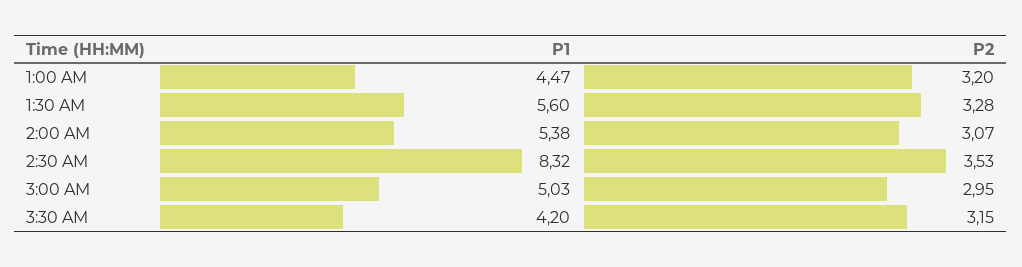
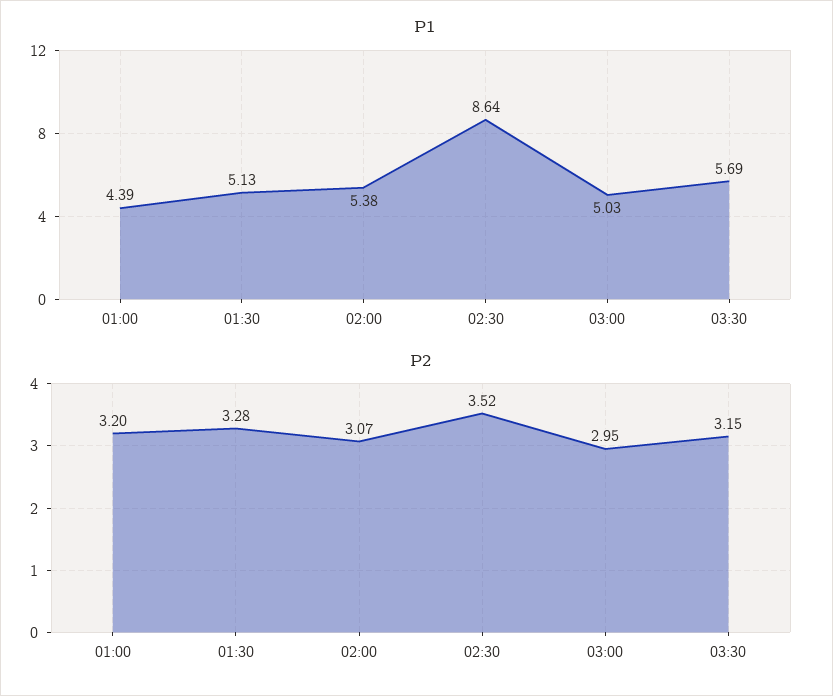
  {
    "P1": {
-     "1:00 AM": 4.47,
+     "1:00 AM": 4.39,
-     "1:30 AM": 5.6,
+     "1:30 AM": 5.13,
      "2:00 AM": 5.38,
-     "2:30 AM": 8.32,
+     "2:30 AM": 8.64,
      "3:00 AM": 5.03,
-     "3:30 AM": 4.2
+     "3:30 AM": 5.69
    },
    "P2": {
      "1:00 AM": 3.2,
      "1:30 AM": 3.28,
      "2:00 AM": 3.07,
-     "2:30 AM": 3.53,
+     "2:30 AM": 3.52,
      "3:00 AM": 2.95,
      "3:30 AM": 3.15
    }
  }

